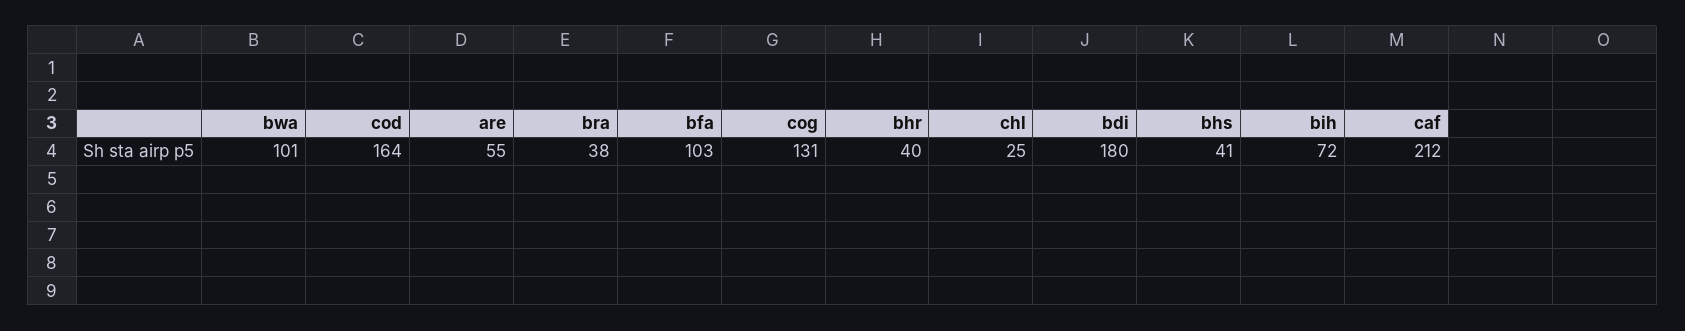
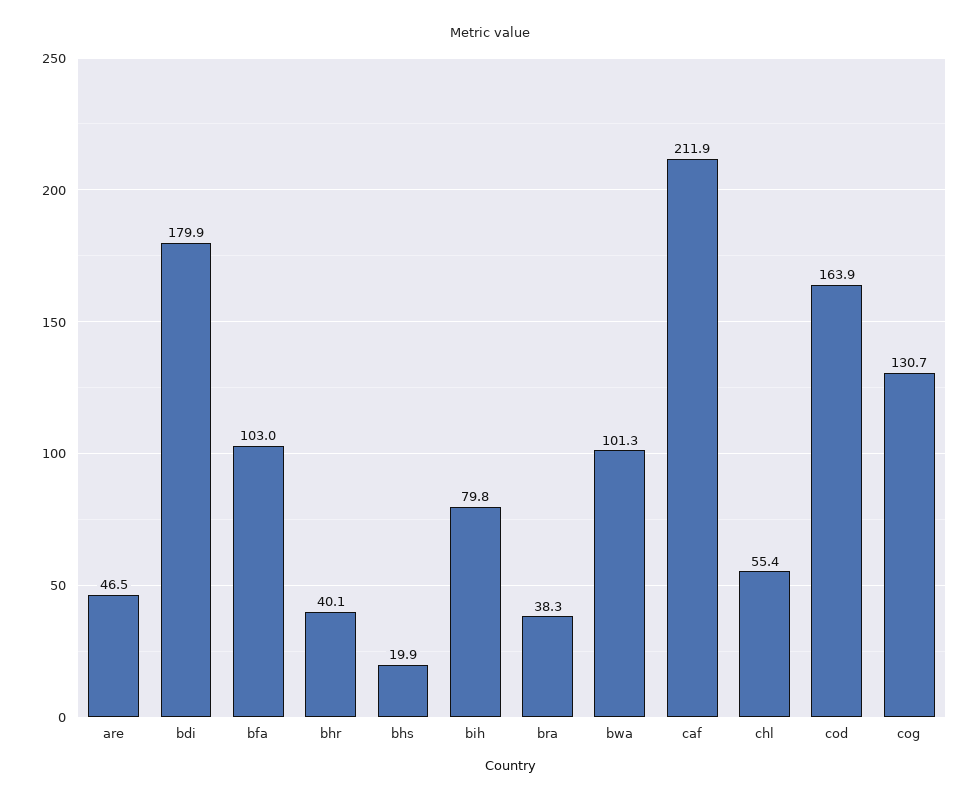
  {
    "bwa": 101.3,
    "cod": 163.9,
-   "are": 55,
+   "are": 46.5,
    "bra": 38.3,
    "bfa": 103,
    "cog": 130.7,
    "bhr": 40.1,
-   "chl": 25,
+   "chl": 55.4,
    "bdi": 179.9,
-   "bhs": 41,
+   "bhs": 19.9,
-   "bih": 72,
+   "bih": 79.8,
    "caf": 211.9
  }

